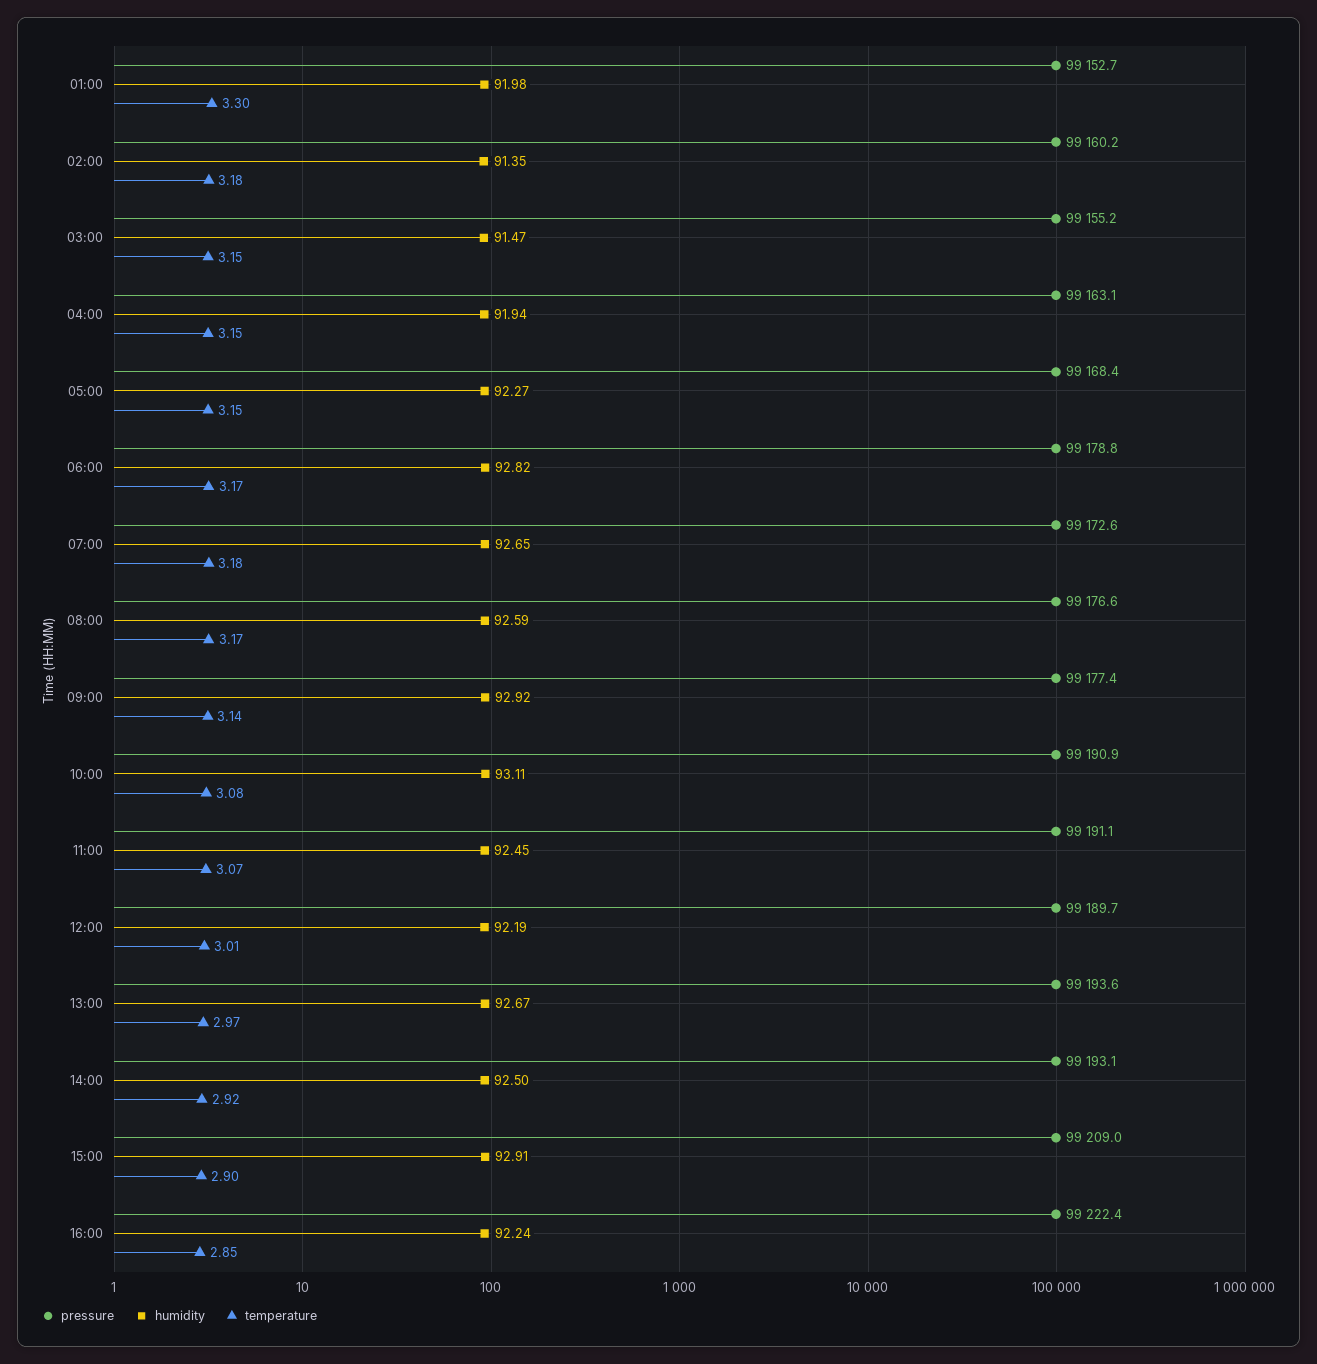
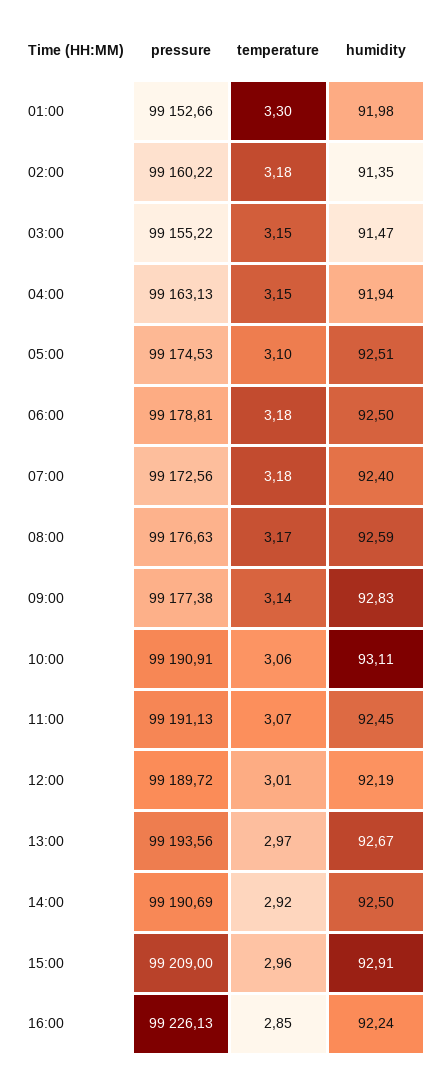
  {
    "pressure": {
      "01:00": 99152.66,
      "02:00": 99160.22,
      "03:00": 99155.22,
      "04:00": 99163.13,
-     "05:00": 99168.4,
+     "05:00": 99174.53,
      "06:00": 99178.81,
      "07:00": 99172.56,
      "08:00": 99176.63,
      "09:00": 99177.38,
      "10:00": 99190.91,
      "11:00": 99191.13,
      "12:00": 99189.72,
      "13:00": 99193.56,
-     "14:00": 99193.1,
+     "14:00": 99190.69,
      "15:00": 99209,
-     "16:00": 99222.4
+     "16:00": 99226.13
    },
    "humidity": {
      "01:00": 91.98,
      "02:00": 91.35,
      "03:00": 91.47,
      "04:00": 91.94,
-     "05:00": 92.27,
+     "05:00": 92.51,
-     "06:00": 92.82,
+     "06:00": 92.5,
-     "07:00": 92.65,
+     "07:00": 92.4,
      "08:00": 92.59,
-     "09:00": 92.92,
+     "09:00": 92.83,
      "10:00": 93.11,
      "11:00": 92.45,
      "12:00": 92.19,
      "13:00": 92.67,
      "14:00": 92.5,
      "15:00": 92.91,
      "16:00": 92.24
    },
    "temperature": {
      "01:00": 3.3,
      "02:00": 3.18,
      "03:00": 3.15,
      "04:00": 3.15,
-     "05:00": 3.15,
+     "05:00": 3.1,
-     "06:00": 3.17,
+     "06:00": 3.18,
      "07:00": 3.18,
      "08:00": 3.17,
      "09:00": 3.14,
-     "10:00": 3.08,
+     "10:00": 3.06,
      "11:00": 3.07,
      "12:00": 3.01,
      "13:00": 2.97,
      "14:00": 2.92,
-     "15:00": 2.9,
+     "15:00": 2.96,
      "16:00": 2.85
    }
  }

